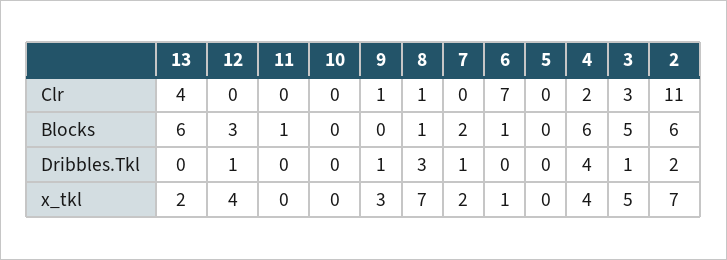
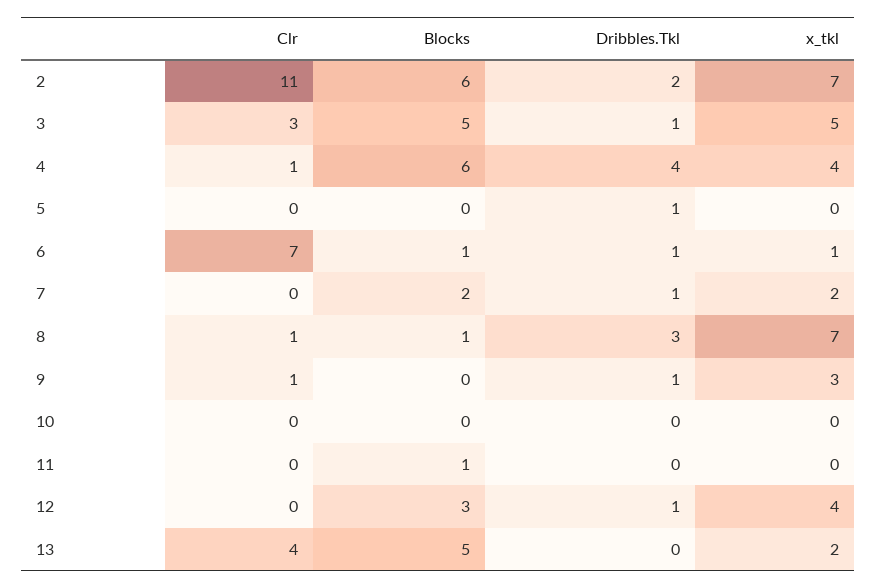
  {
    "13": {
      "Clr": 4,
-     "Blocks": 6,
+     "Blocks": 5,
      "Dribbles.Tkl": 0,
      "x_tkl": 2
    },
    "12": {
      "Clr": 0,
      "Blocks": 3,
      "Dribbles.Tkl": 1,
      "x_tkl": 4
    },
    "11": {
      "Clr": 0,
      "Blocks": 1,
      "Dribbles.Tkl": 0,
      "x_tkl": 0
    },
    "10": {
      "Clr": 0,
      "Blocks": 0,
      "Dribbles.Tkl": 0,
      "x_tkl": 0
    },
    "9": {
      "Clr": 1,
      "Blocks": 0,
      "Dribbles.Tkl": 1,
      "x_tkl": 3
    },
    "8": {
      "Clr": 1,
      "Blocks": 1,
      "Dribbles.Tkl": 3,
      "x_tkl": 7
    },
    "7": {
      "Clr": 0,
      "Blocks": 2,
      "Dribbles.Tkl": 1,
      "x_tkl": 2
    },
    "6": {
      "Clr": 7,
      "Blocks": 1,
-     "Dribbles.Tkl": 0,
+     "Dribbles.Tkl": 1,
      "x_tkl": 1
    },
    "5": {
      "Clr": 0,
      "Blocks": 0,
-     "Dribbles.Tkl": 0,
+     "Dribbles.Tkl": 1,
      "x_tkl": 0
    },
    "4": {
-     "Clr": 2,
+     "Clr": 1,
      "Blocks": 6,
      "Dribbles.Tkl": 4,
      "x_tkl": 4
    },
    "3": {
      "Clr": 3,
      "Blocks": 5,
      "Dribbles.Tkl": 1,
      "x_tkl": 5
    },
    "2": {
      "Clr": 11,
      "Blocks": 6,
      "Dribbles.Tkl": 2,
      "x_tkl": 7
    }
  }

